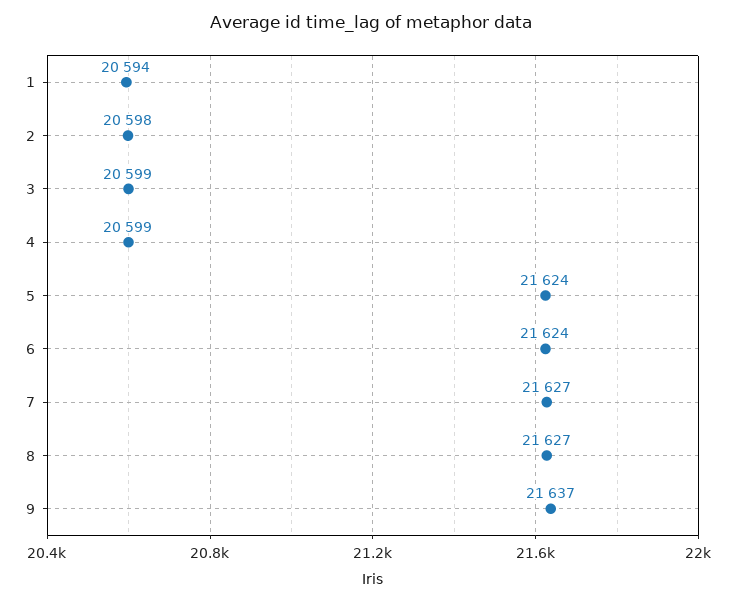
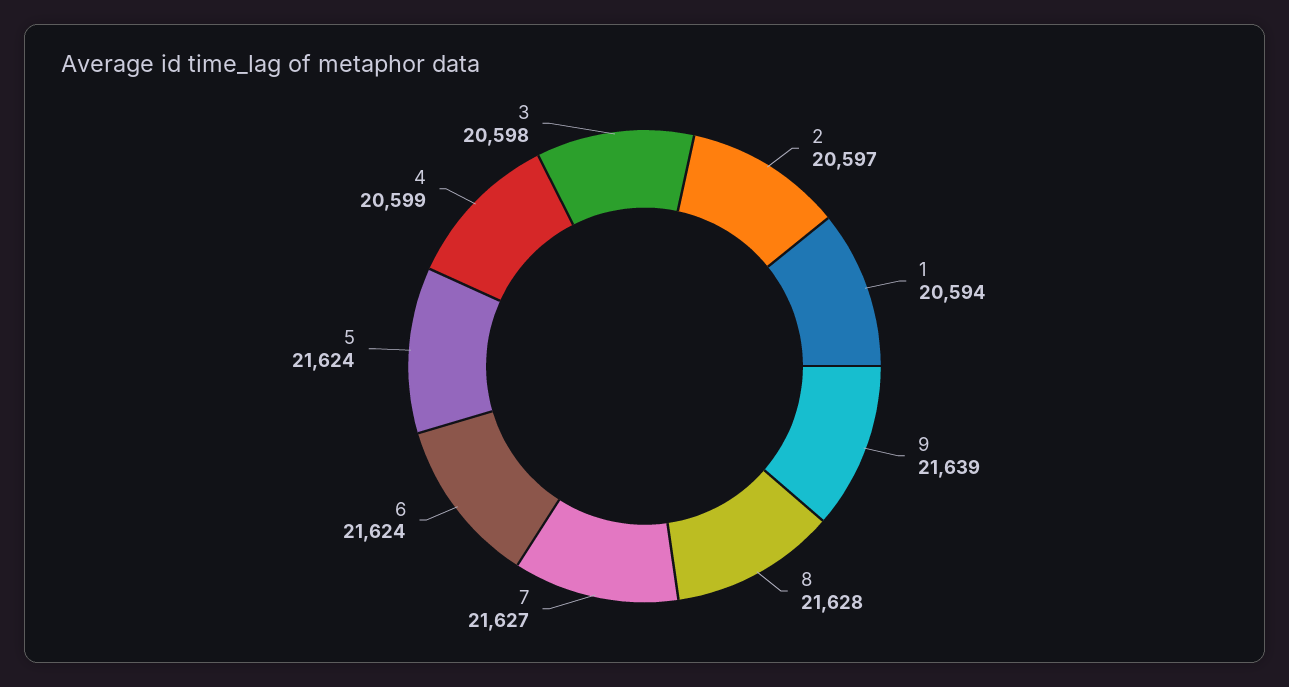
  {
    "1": 20594,
-   "2": 20598,
+   "2": 20597,
-   "3": 20599,
+   "3": 20598,
    "4": 20599,
    "5": 21624,
    "6": 21624,
    "7": 21627,
-   "8": 21627,
+   "8": 21628,
-   "9": 21637
+   "9": 21639
  }

